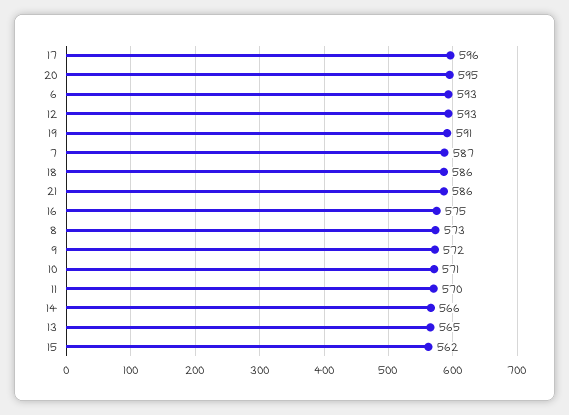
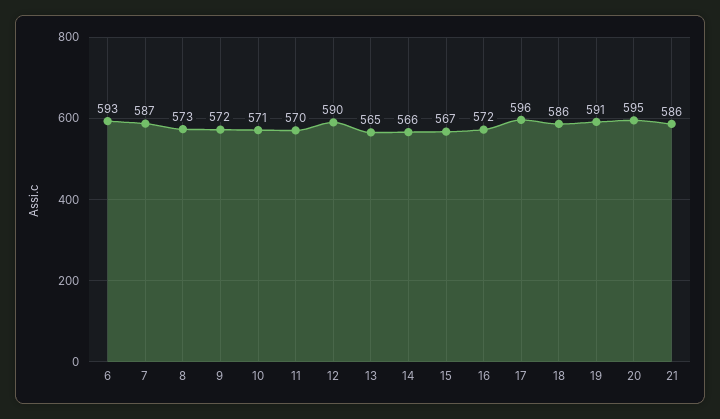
  {
    "17": 596,
    "20": 595,
    "6": 593,
-   "12": 593,
+   "12": 590,
    "19": 591,
    "7": 587,
    "18": 586,
    "21": 586,
-   "16": 575,
+   "16": 572,
    "8": 573,
    "9": 572,
    "10": 571,
    "11": 570,
    "14": 566,
    "13": 565,
-   "15": 562
+   "15": 567
  }

